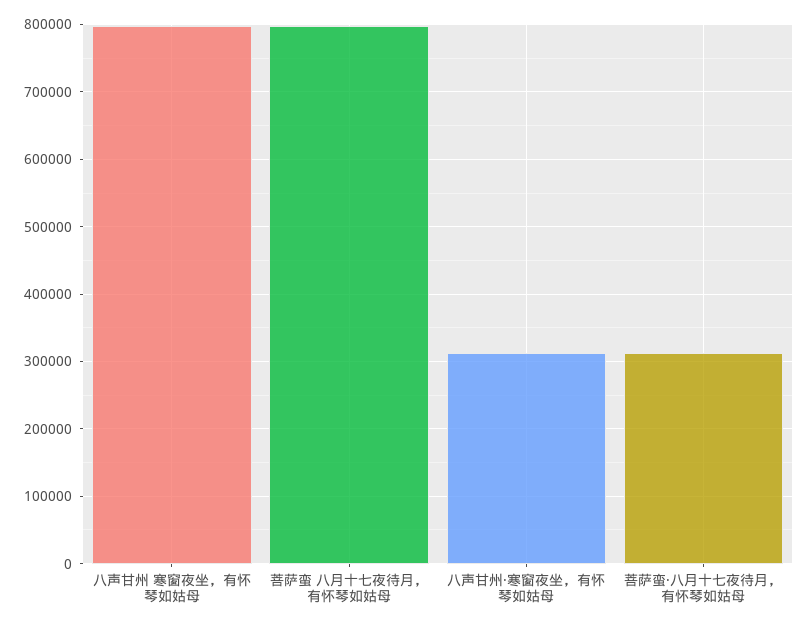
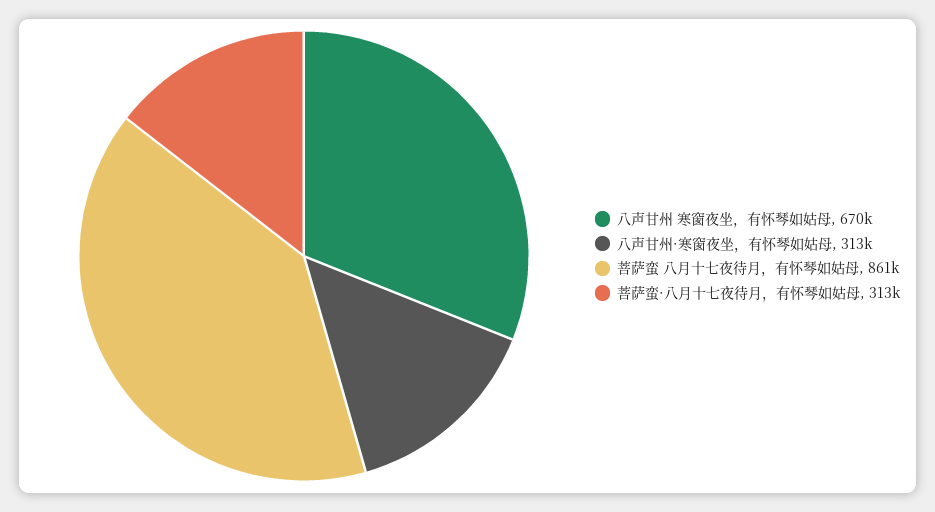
  {
-   "八声甘州 寒窗夜坐，有怀琴如姑母": 800000,
+   "八声甘州 寒窗夜坐，有怀琴如姑母": 670000,
-   "菩萨蛮 八月十七夜待月，有怀琴如姑母": 800000,
+   "菩萨蛮 八月十七夜待月，有怀琴如姑母": 861000,
    "八声甘州·寒窗夜坐，有怀琴如姑母": 313000,
    "菩萨蛮·八月十七夜待月，有怀琴如姑母": 313000
  }

